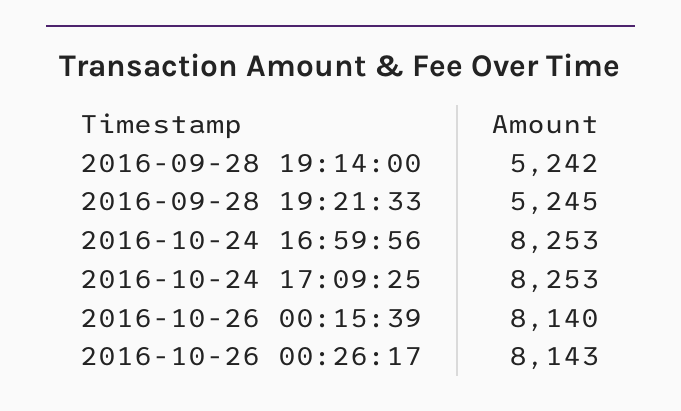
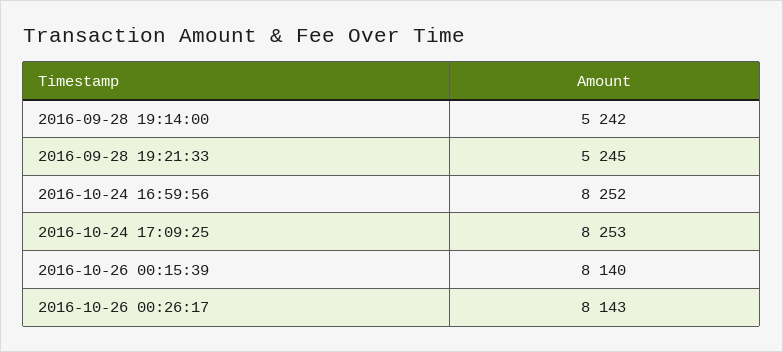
  {
    "2016-09-28 19:14:00": 5242,
    "2016-09-28 19:21:33": 5245,
-   "2016-10-24 16:59:56": 8253,
+   "2016-10-24 16:59:56": 8252,
    "2016-10-24 17:09:25": 8253,
    "2016-10-26 00:15:39": 8140,
    "2016-10-26 00:26:17": 8143
  }

